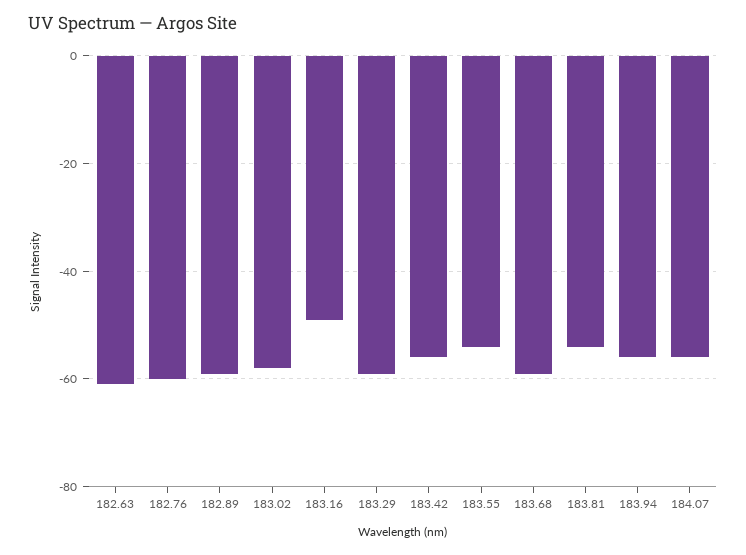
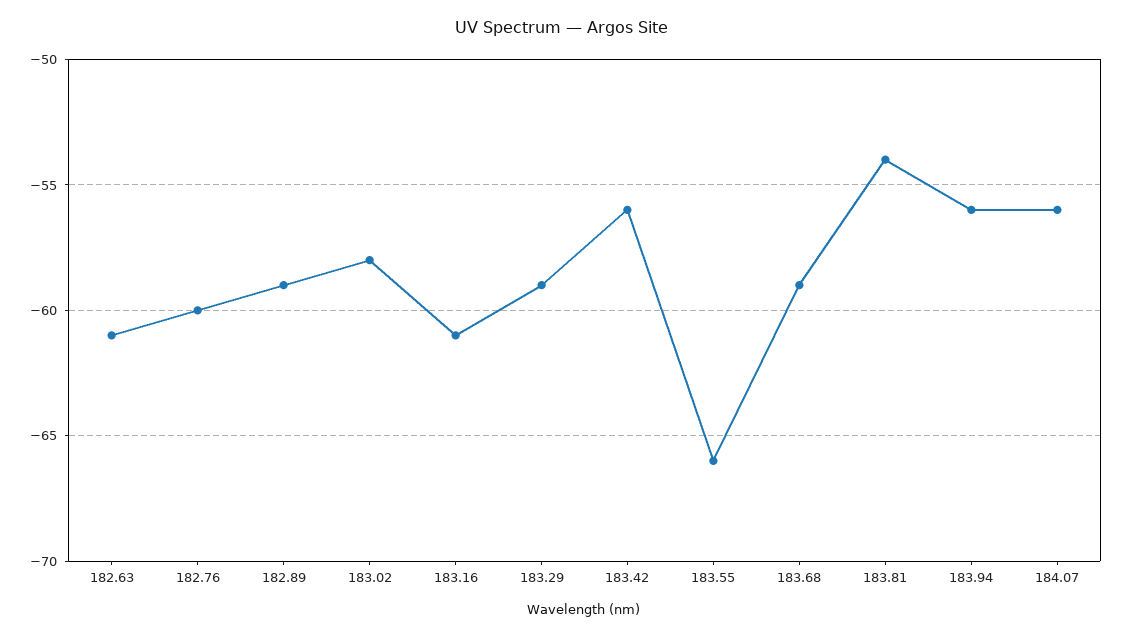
  {
    "182.63": -61,
    "182.76": -60,
    "182.89": -59,
    "183.02": -58,
-   "183.16": -50,
+   "183.16": -61,
    "183.29": -59,
    "183.42": -56,
-   "183.55": -55,
+   "183.55": -66,
    "183.68": -59,
    "183.81": -54,
    "183.94": -56,
    "184.07": -56
  }

